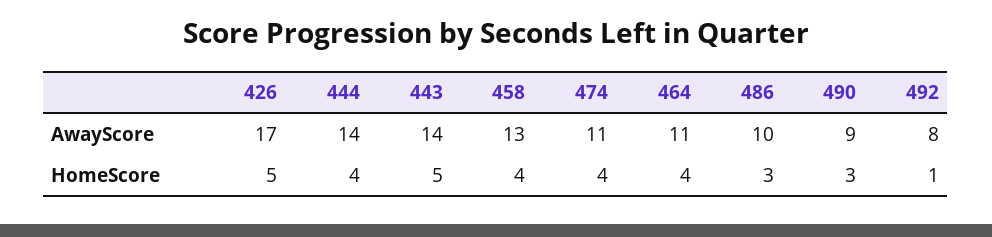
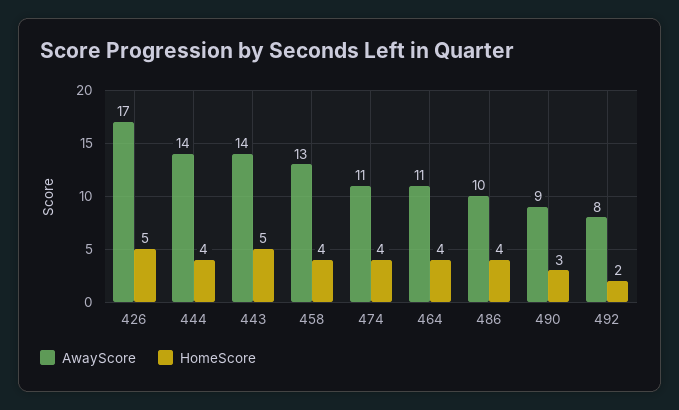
  {
    "AwayScore": {
      "426": 17,
      "444": 14,
      "443": 14,
      "458": 13,
      "474": 11,
      "464": 11,
      "486": 10,
      "490": 9,
      "492": 8
    },
    "HomeScore": {
      "426": 5,
      "444": 4,
      "443": 5,
      "458": 4,
      "474": 4,
      "464": 4,
-     "486": 3,
+     "486": 4,
      "490": 3,
-     "492": 1
+     "492": 2
    }
  }

